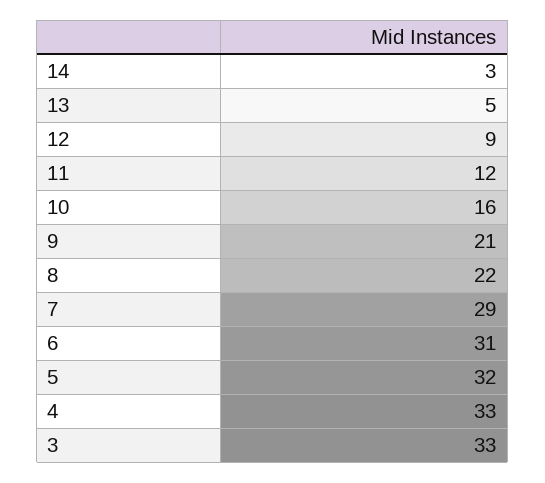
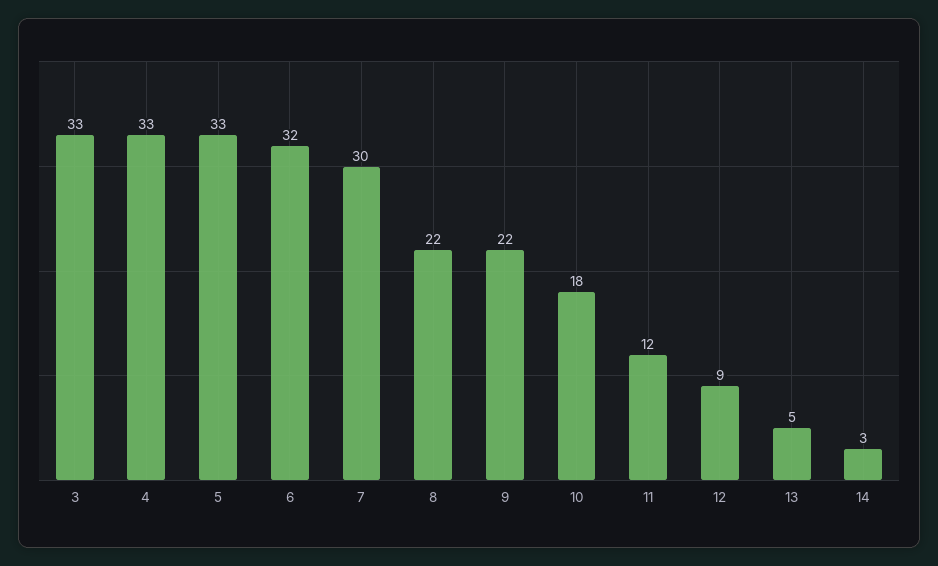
  {
    "14": 3,
    "13": 5,
    "12": 9,
    "11": 12,
-   "10": 16,
+   "10": 18,
-   "9": 21,
+   "9": 22,
    "8": 22,
-   "7": 29,
+   "7": 30,
-   "6": 31,
+   "6": 32,
-   "5": 32,
+   "5": 33,
    "4": 33,
    "3": 33
  }

